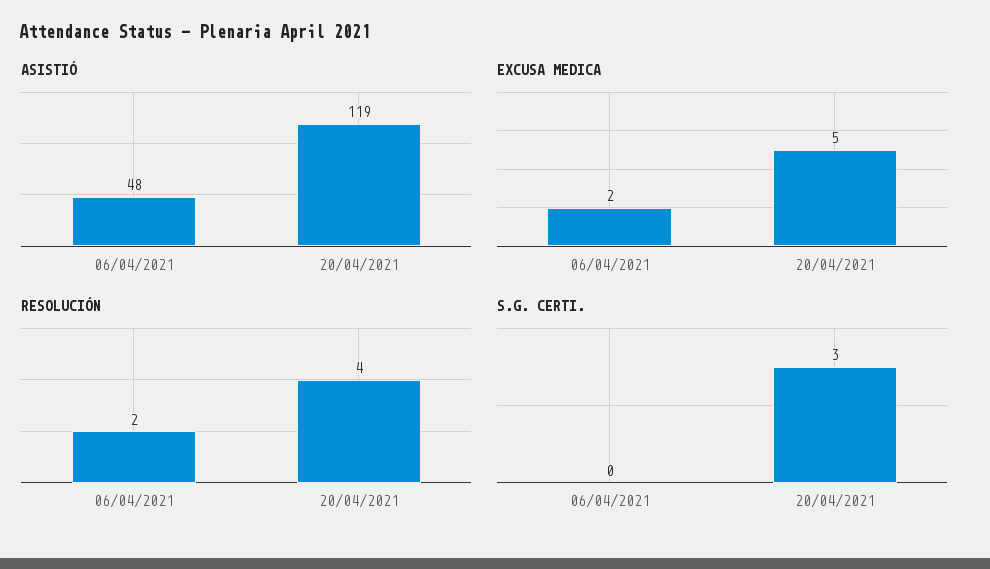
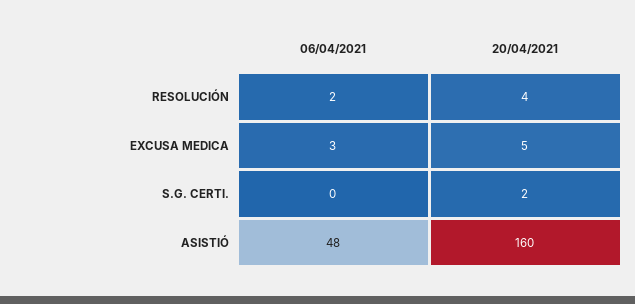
  {
    "ASISTIÓ": {
      "06/04/2021": 48,
-     "20/04/2021": 119
+     "20/04/2021": 160
    },
    "EXCUSA MEDICA": {
-     "06/04/2021": 2,
+     "06/04/2021": 3,
      "20/04/2021": 5
    },
    "RESOLUCIÓN": {
      "06/04/2021": 2,
      "20/04/2021": 4
    },
    "S.G. CERTI.": {
      "06/04/2021": 0,
-     "20/04/2021": 3
+     "20/04/2021": 2
    }
  }

